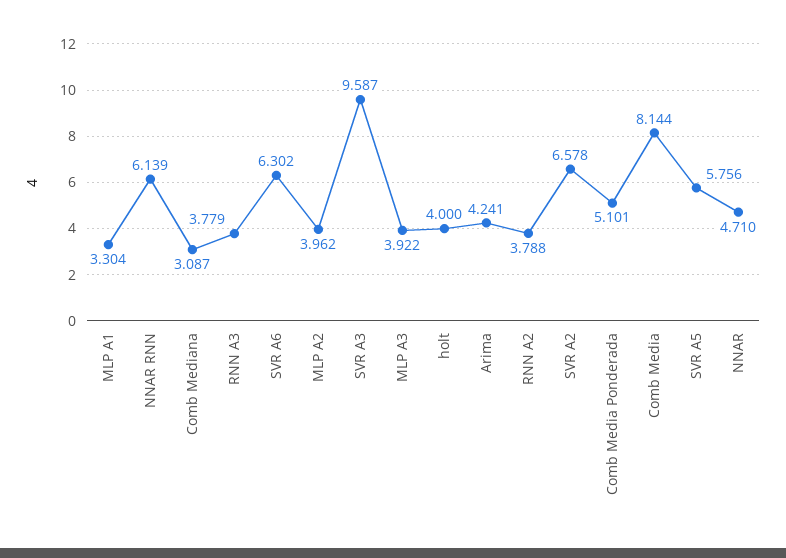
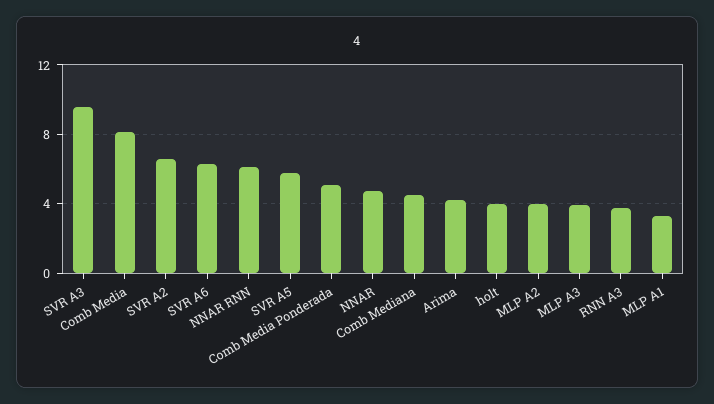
  {
    "MLP A1": 3.304,
    "NNAR RNN": 6.139,
-   "Comb Mediana": 3.087,
+   "Comb Mediana": 4.5,
    "RNN A3": 3.779,
    "SVR A6": 6.302,
    "MLP A2": 3.962,
    "SVR A3": 9.587,
    "MLP A3": 3.922,
    "holt": 4,
    "Arima": 4.241,
-   "RNN A2": 3.788,
    "SVR A2": 6.578,
    "Comb Media Ponderada": 5.101,
    "Comb Media": 8.144,
    "SVR A5": 5.756,
    "NNAR": 4.71
  }

